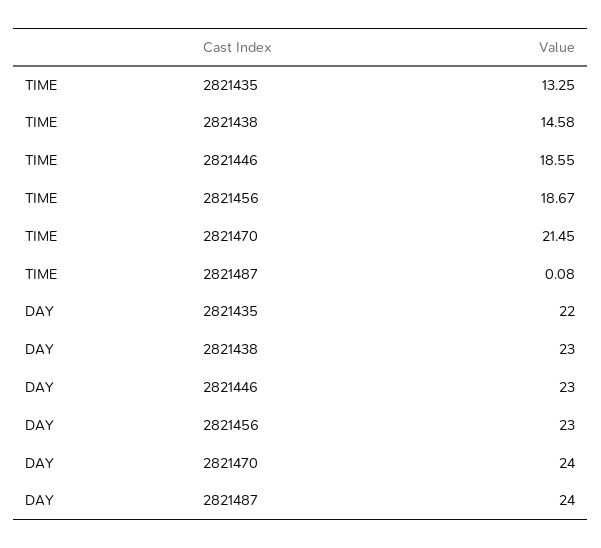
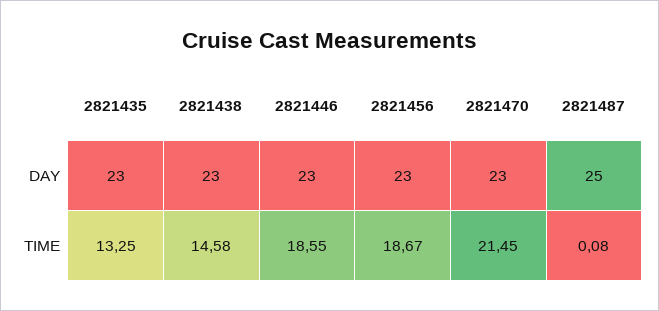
  {
    "TIME": {
      "2821435": 13.25,
      "2821438": 14.58,
      "2821446": 18.55,
      "2821456": 18.67,
      "2821470": 21.45,
      "2821487": 0.08
    },
    "DAY": {
-     "2821435": 22,
+     "2821435": 23,
      "2821438": 23,
      "2821446": 23,
      "2821456": 23,
-     "2821470": 24,
+     "2821470": 23,
-     "2821487": 24
+     "2821487": 25
    }
  }

